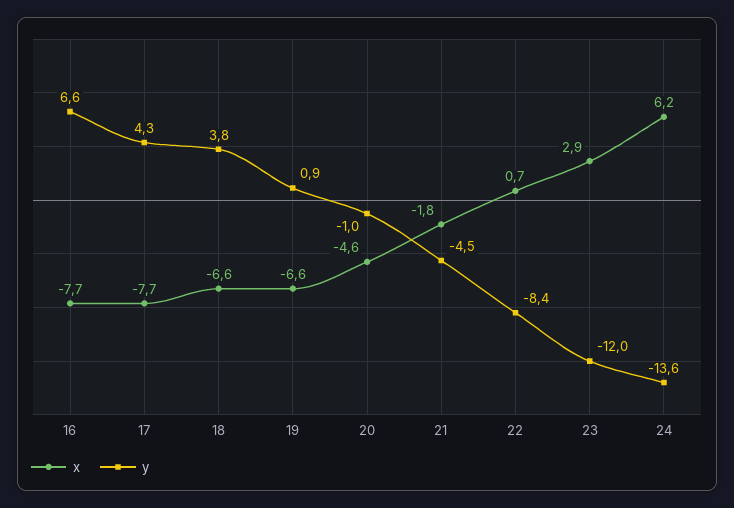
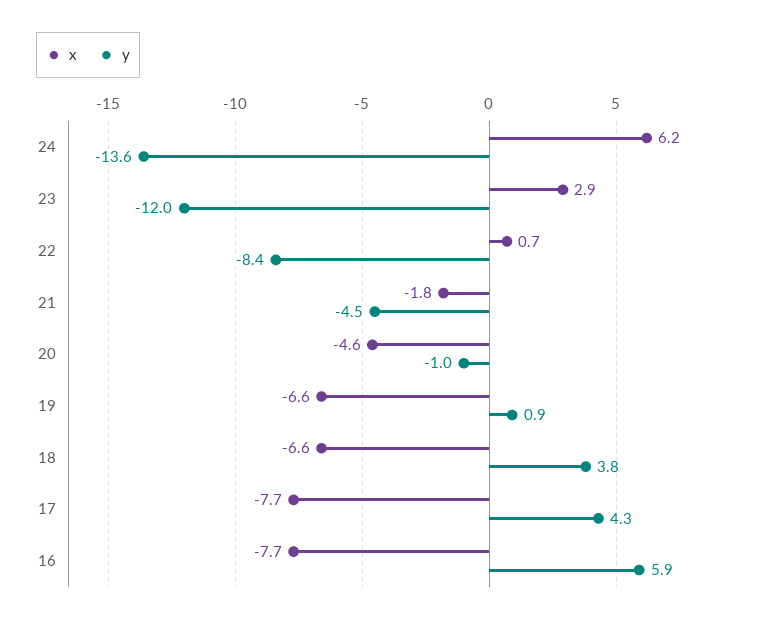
  {
    "x": {
      "16": -7.7,
      "17": -7.7,
      "18": -6.6,
      "19": -6.6,
      "20": -4.6,
      "21": -1.8,
      "22": 0.7,
      "23": 2.9,
      "24": 6.2
    },
    "y": {
-     "16": 6.6,
+     "16": 5.9,
      "17": 4.3,
      "18": 3.8,
      "19": 0.9,
      "20": -1,
      "21": -4.5,
      "22": -8.4,
      "23": -12,
      "24": -13.6
    }
  }

